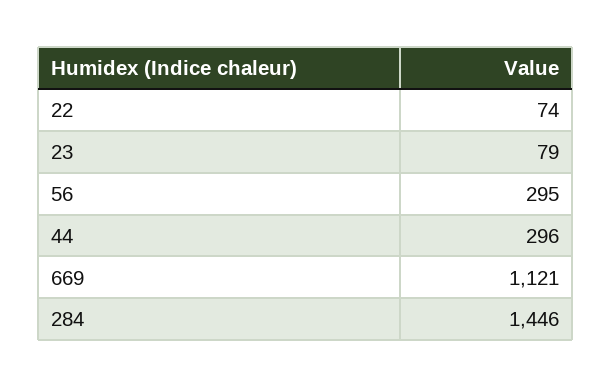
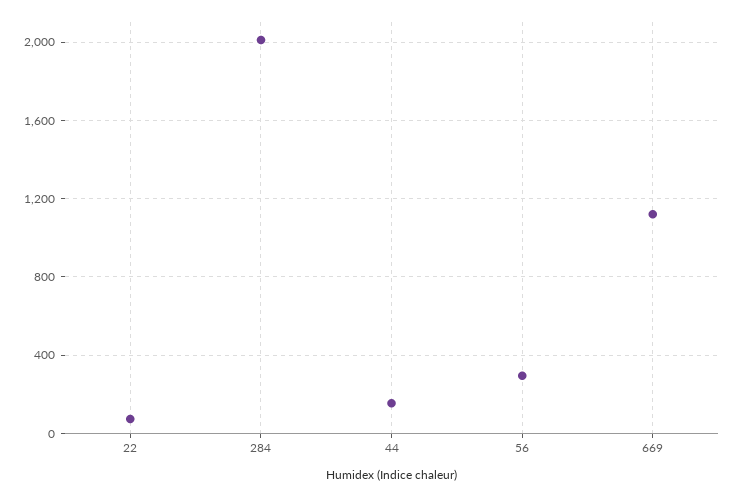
  {
    "22": 74,
-   "23": 79,
    "56": 295,
-   "44": 296,
+   "44": 150,
    "669": 1121,
-   "284": 1446
+   "284": 2000
  }

